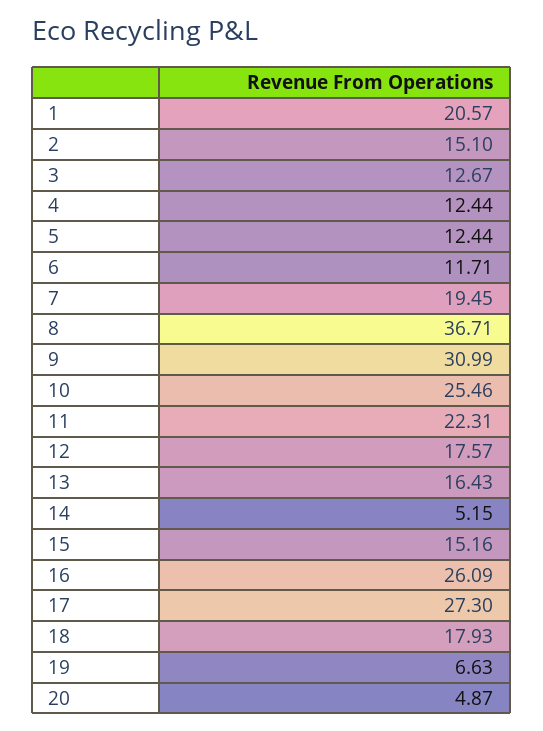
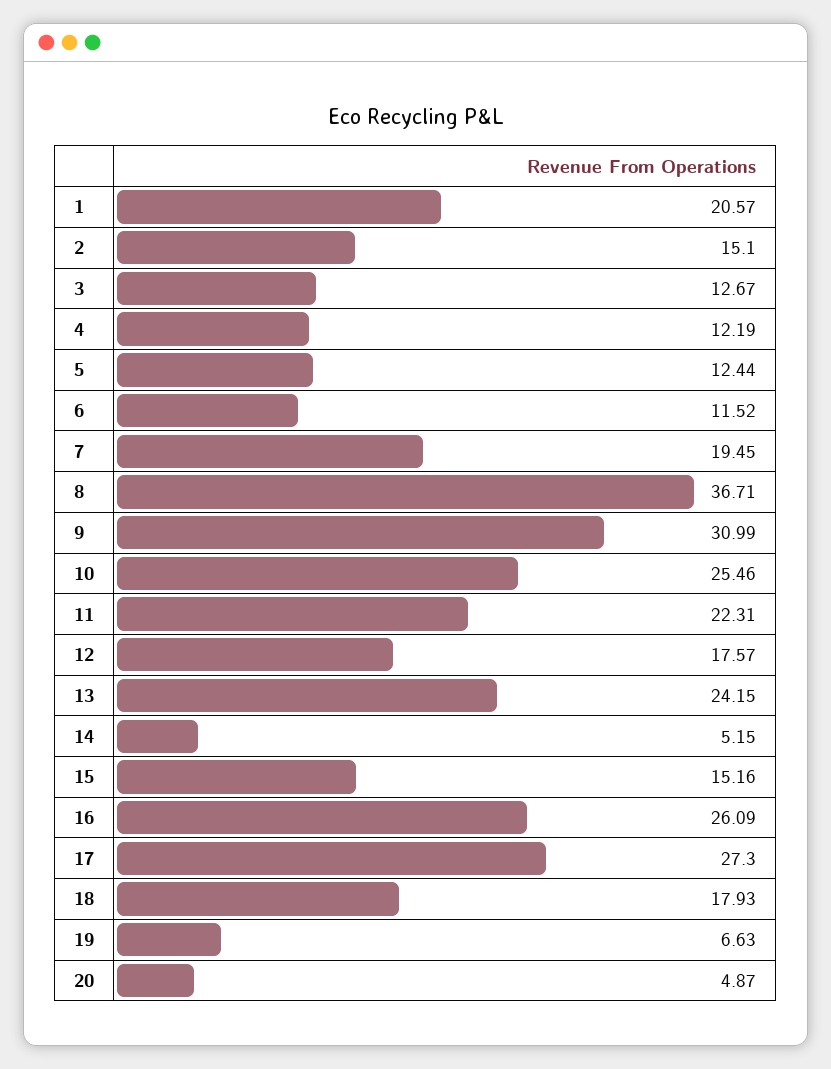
  {
    "1": 20.57,
    "2": 15.1,
    "3": 12.67,
-   "4": 12.44,
+   "4": 12.19,
    "5": 12.44,
-   "6": 11.71,
+   "6": 11.52,
    "7": 19.45,
    "8": 36.71,
    "9": 30.99,
    "10": 25.46,
    "11": 22.31,
    "12": 17.57,
-   "13": 16.43,
+   "13": 24.15,
    "14": 5.15,
    "15": 15.16,
    "16": 26.09,
    "17": 27.3,
    "18": 17.93,
    "19": 6.63,
    "20": 4.87
  }

